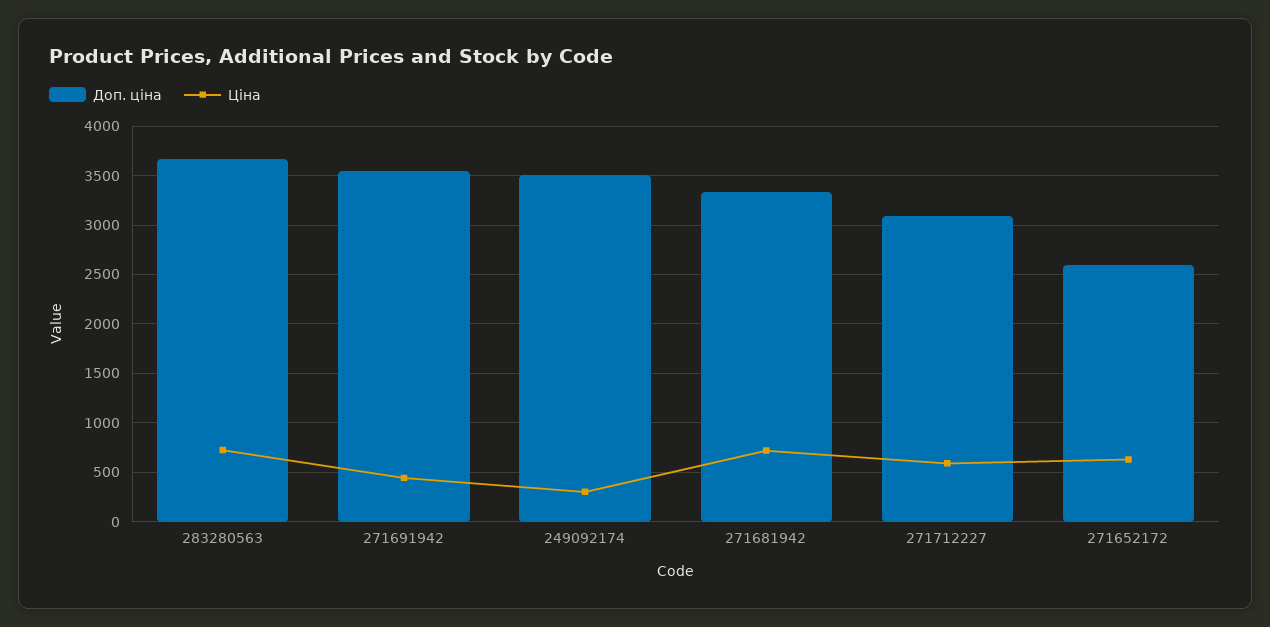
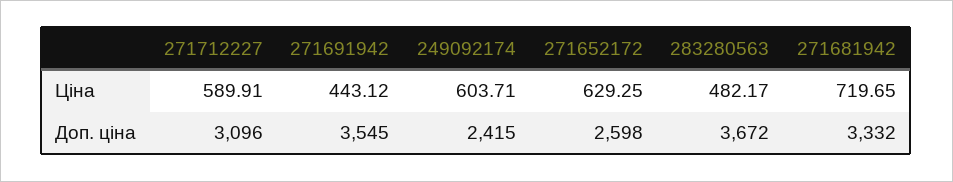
  {
    "Доп. ціна": {
      "283280563": 3672,
      "271691942": 3545,
-     "249092174": 3500,
+     "249092174": 2415,
      "271681942": 3332,
      "271712227": 3096,
      "271652172": 2598
    },
    "Ціна": {
-     "283280563": 700,
+     "283280563": 482.17,
      "271691942": 443.12,
-     "249092174": 300,
+     "249092174": 603.71,
      "271681942": 719.65,
      "271712227": 589.91,
      "271652172": 629.25
    }
  }

